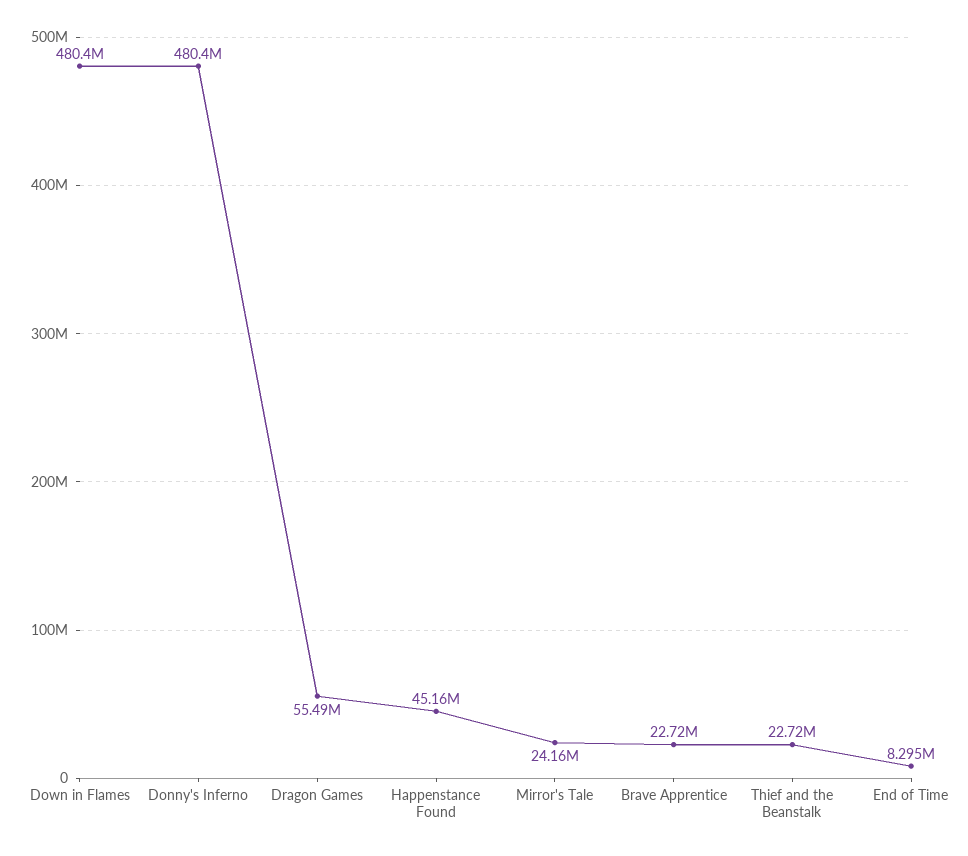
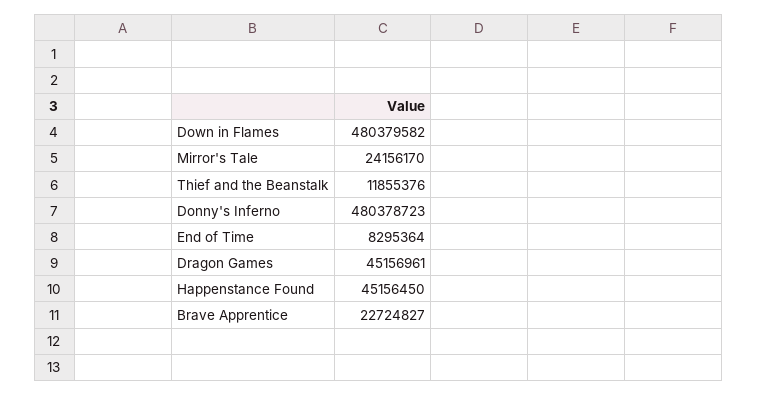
  {
    "Down in Flames": 480379582,
    "Donny's Inferno": 480378723,
-   "Dragon Games": 55490000,
+   "Dragon Games": 45156961,
    "Happenstance Found": 45156450,
    "Mirror's Tale": 24156170,
    "Brave Apprentice": 22724827,
-   "Thief and the Beanstalk": 22720000,
+   "Thief and the Beanstalk": 11855376,
    "End of Time": 8295364
  }

